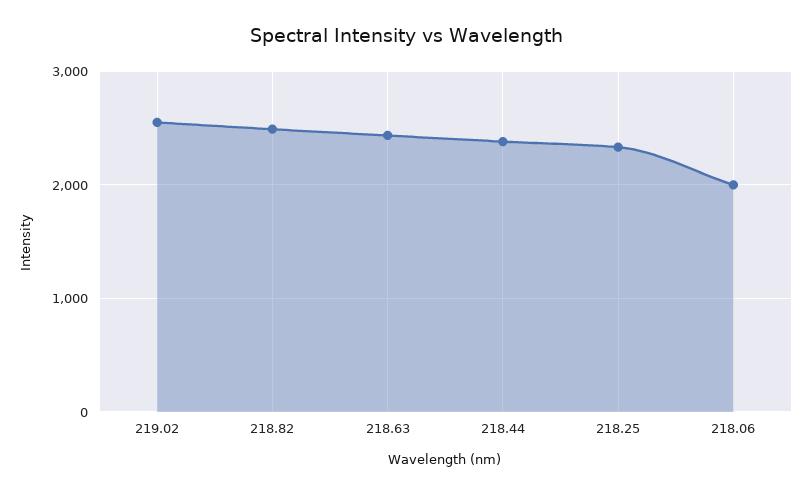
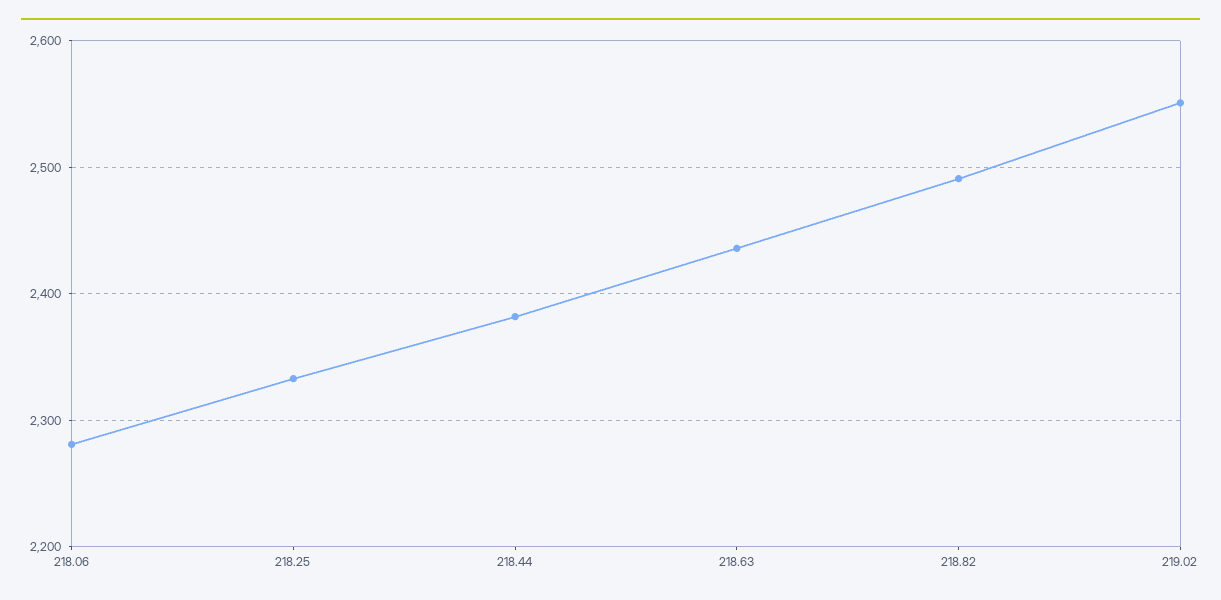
  {
    "219.02": 2550,
    "218.82": 2490,
    "218.63": 2440,
    "218.44": 2380,
    "218.25": 2330,
-   "218.06": 2000
+   "218.06": 2280
  }

